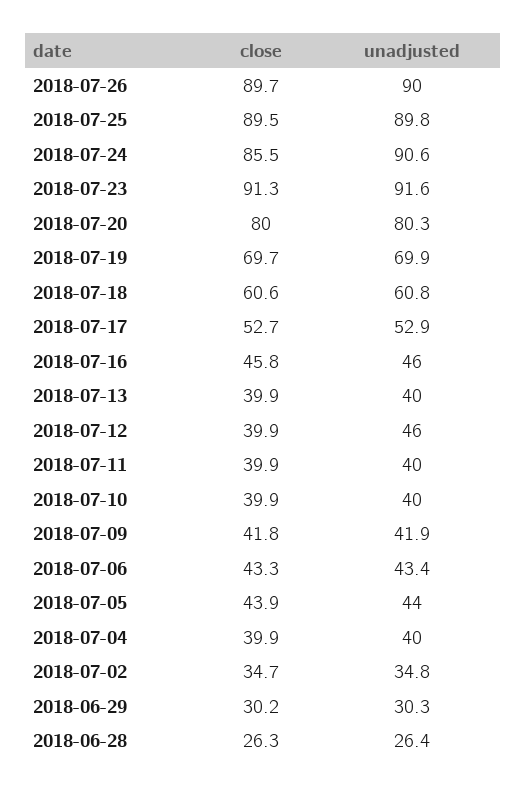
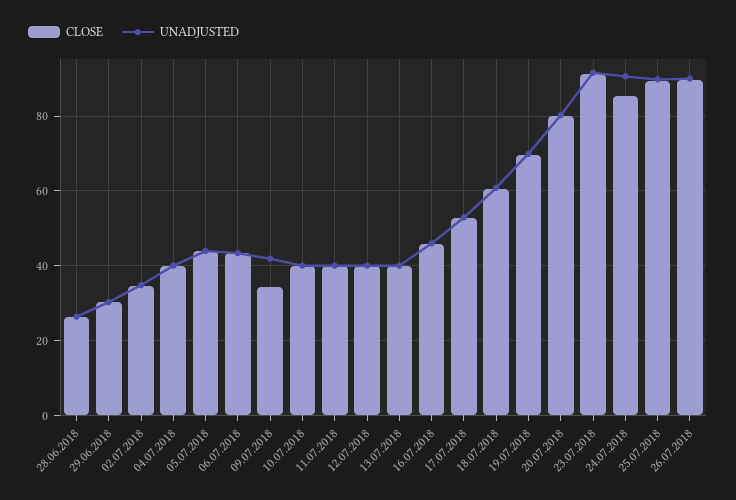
  {
    "close": {
      "2018-07-26": 89.7,
      "2018-07-25": 89.5,
      "2018-07-24": 85.5,
      "2018-07-23": 91.3,
      "2018-07-20": 80,
      "2018-07-19": 69.7,
      "2018-07-18": 60.6,
      "2018-07-17": 52.7,
      "2018-07-16": 45.8,
      "2018-07-13": 39.9,
      "2018-07-12": 39.9,
      "2018-07-11": 39.9,
      "2018-07-10": 39.9,
-     "2018-07-09": 41.8,
+     "2018-07-09": 34,
      "2018-07-06": 43.3,
      "2018-07-05": 43.9,
      "2018-07-04": 39.9,
      "2018-07-02": 34.7,
      "2018-06-29": 30.2,
      "2018-06-28": 26.3
    },
    "unadjusted": {
      "2018-07-26": 90,
      "2018-07-25": 89.8,
      "2018-07-24": 90.6,
      "2018-07-23": 91.6,
      "2018-07-20": 80.3,
      "2018-07-19": 69.9,
      "2018-07-18": 60.8,
      "2018-07-17": 52.9,
      "2018-07-16": 46,
      "2018-07-13": 40,
-     "2018-07-12": 46,
+     "2018-07-12": 40,
      "2018-07-11": 40,
      "2018-07-10": 40,
      "2018-07-09": 41.9,
      "2018-07-06": 43.4,
      "2018-07-05": 44,
      "2018-07-04": 40,
      "2018-07-02": 34.8,
      "2018-06-29": 30.3,
      "2018-06-28": 26.4
    }
  }

